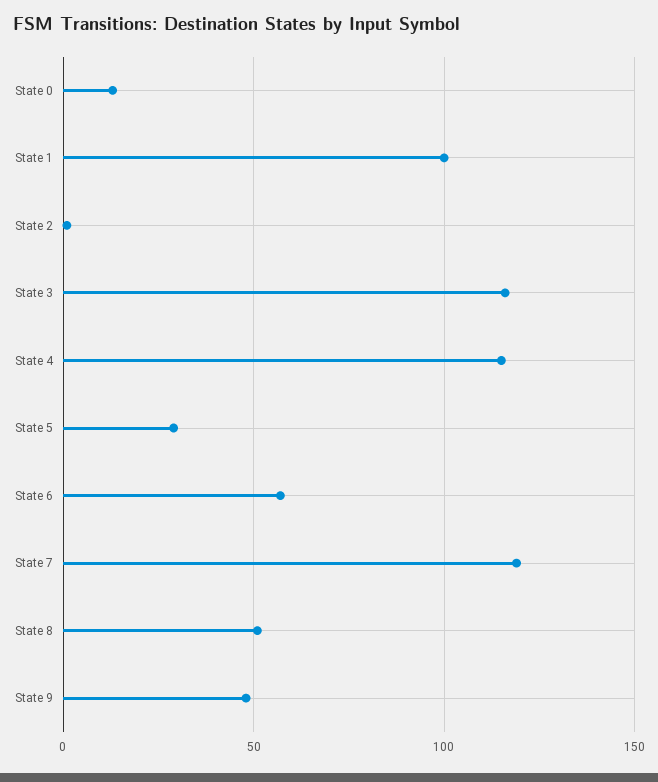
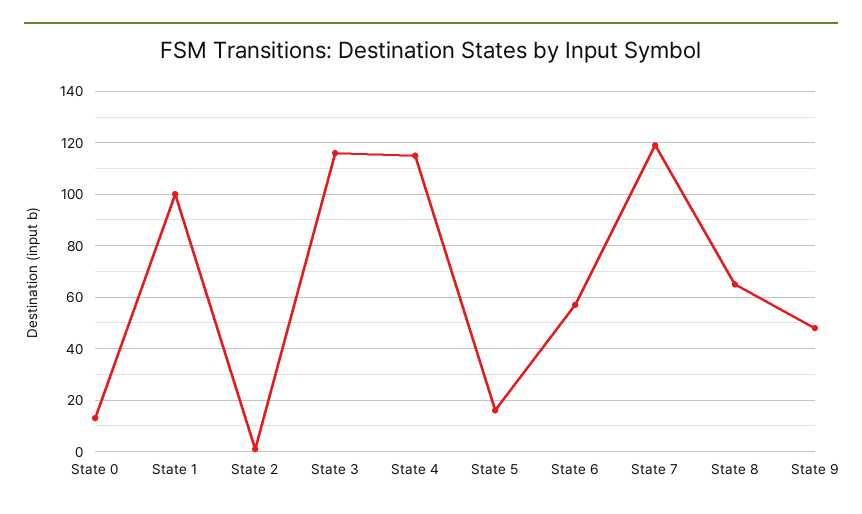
  {
    "State 0": 15,
    "State 1": 100,
    "State 2": 0,
    "State 3": 115,
    "State 4": 115,
-   "State 5": 30,
+   "State 5": 15,
    "State 6": 55,
    "State 7": 120,
-   "State 8": 50,
+   "State 8": 65,
    "State 9": 50
  }

